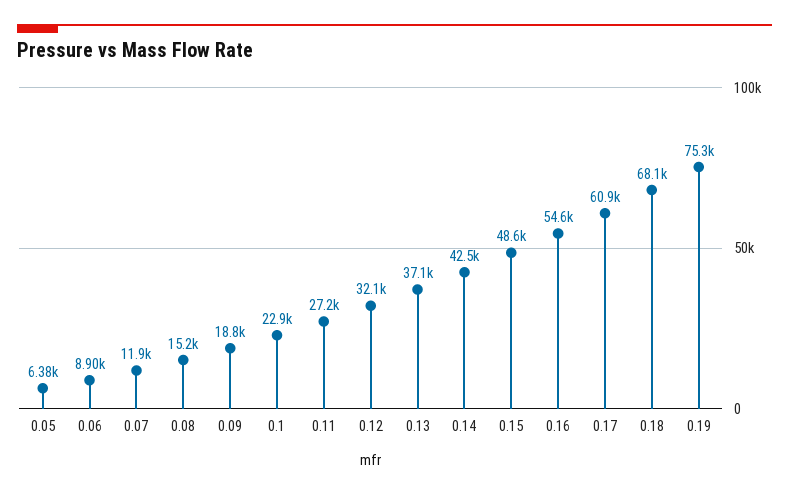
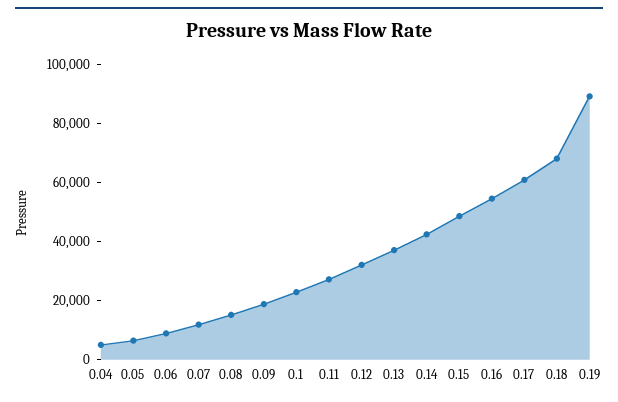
  {
    "0.05": 6380,
    "0.06": 8900,
    "0.07": 11900,
    "0.08": 15200,
    "0.09": 18800,
    "0.1": 22900,
    "0.11": 27200,
    "0.12": 32100,
    "0.13": 37100,
    "0.14": 42500,
    "0.15": 48600,
    "0.16": 54600,
    "0.17": 60900,
    "0.18": 68100,
-   "0.19": 75300
+   "0.19": 90000,
+   "0.04": 5000
  }

